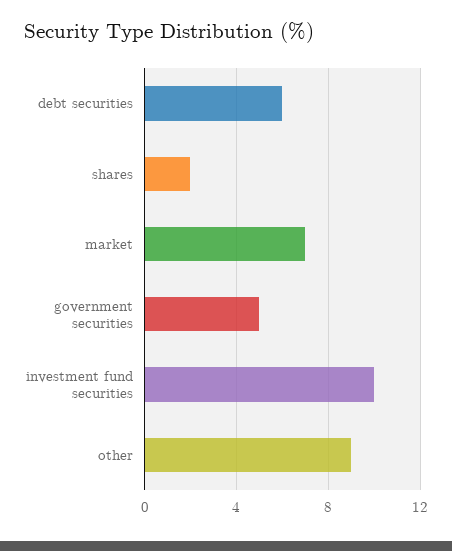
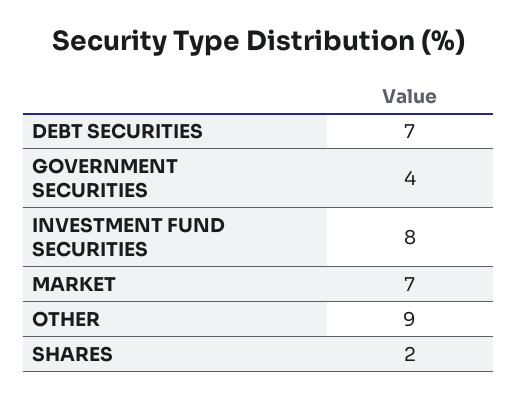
  {
-   "debt securities": 6,
+   "debt securities": 7,
    "shares": 2,
    "market": 7,
-   "government securities": 5,
+   "government securities": 4,
-   "investment fund securities": 10,
+   "investment fund securities": 8,
    "other": 9
  }

